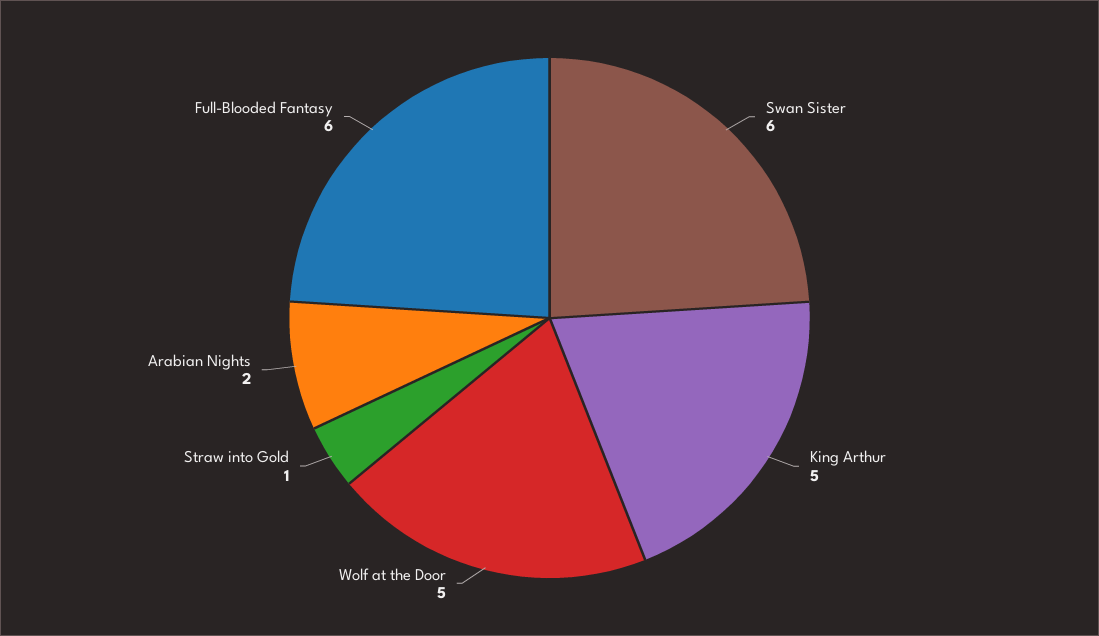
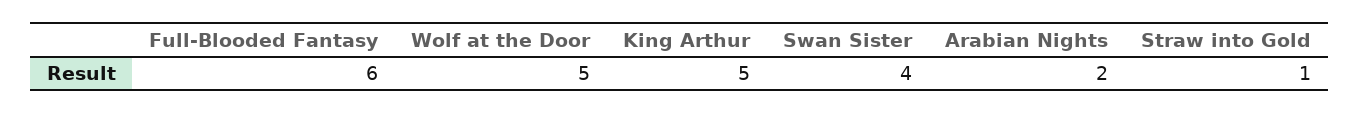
  {
-   "Swan Sister": 6,
+   "Swan Sister": 4,
    "King Arthur": 5,
    "Wolf at the Door": 5,
    "Straw into Gold": 1,
    "Arabian Nights": 2,
    "Full-Blooded Fantasy": 6
  }

